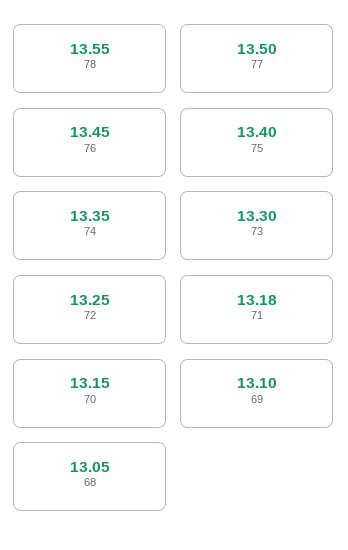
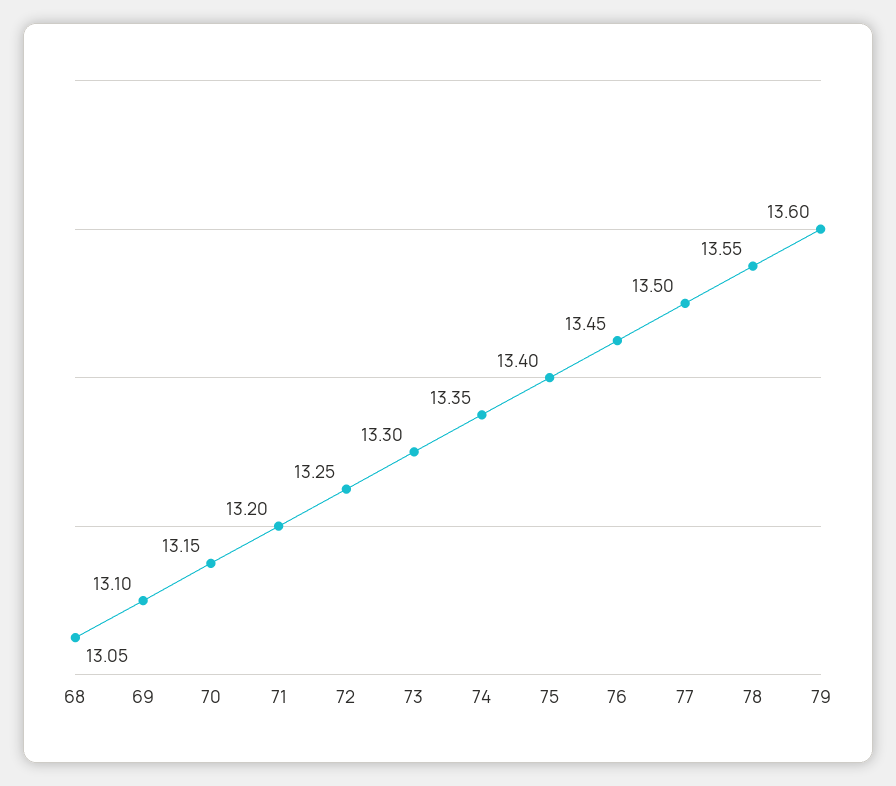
  {
    "78": 13.55,
    "77": 13.5,
    "76": 13.45,
    "75": 13.4,
    "74": 13.35,
    "73": 13.3,
    "72": 13.25,
-   "71": 13.18,
+   "71": 13.2,
    "70": 13.15,
    "69": 13.1,
-   "68": 13.05
+   "68": 13.05,
+   "79": 13.6
  }

